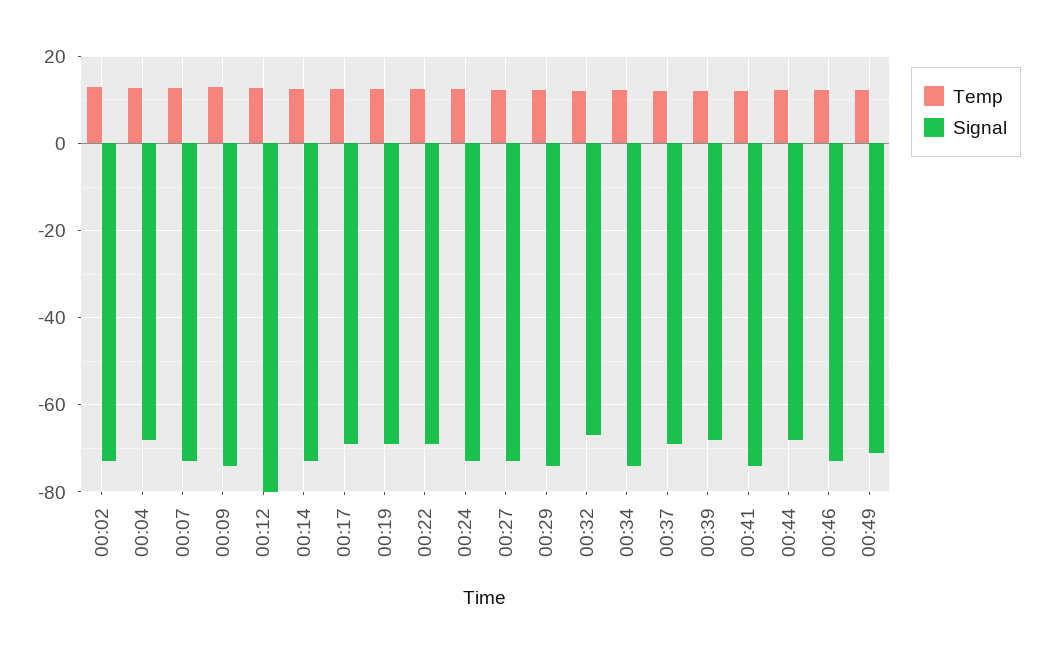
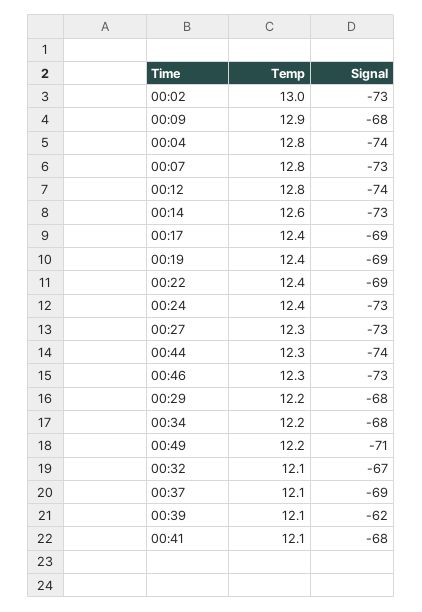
  {
    "Temp": {
      "00:02": 13,
      "00:04": 12.8,
      "00:07": 12.8,
      "00:09": 12.9,
      "00:12": 12.8,
      "00:14": 12.6,
      "00:17": 12.4,
      "00:19": 12.4,
      "00:22": 12.4,
      "00:24": 12.4,
      "00:27": 12.3,
      "00:29": 12.2,
      "00:32": 12.1,
      "00:34": 12.2,
      "00:37": 12.1,
      "00:39": 12.1,
      "00:41": 12.1,
      "00:44": 12.3,
      "00:46": 12.3,
      "00:49": 12.2
    },
    "Signal": {
      "00:02": -73,
-     "00:04": -68,
+     "00:04": -74,
      "00:07": -73,
-     "00:09": -74,
+     "00:09": -68,
-     "00:12": -80,
+     "00:12": -74,
      "00:14": -73,
      "00:17": -69,
      "00:19": -69,
      "00:22": -69,
      "00:24": -73,
      "00:27": -73,
-     "00:29": -74,
+     "00:29": -68,
      "00:32": -67,
-     "00:34": -74,
+     "00:34": -68,
      "00:37": -69,
-     "00:39": -68,
+     "00:39": -62,
-     "00:41": -74,
+     "00:41": -68,
-     "00:44": -68,
+     "00:44": -74,
      "00:46": -73,
      "00:49": -71
    }
  }

